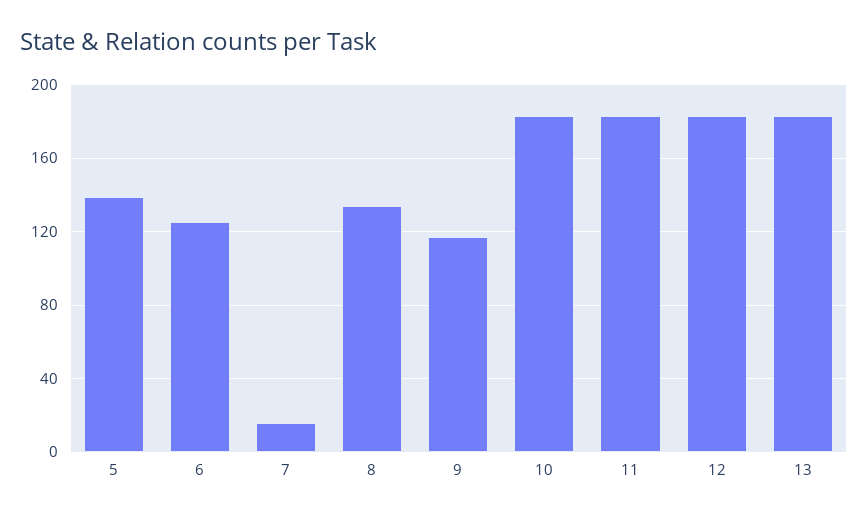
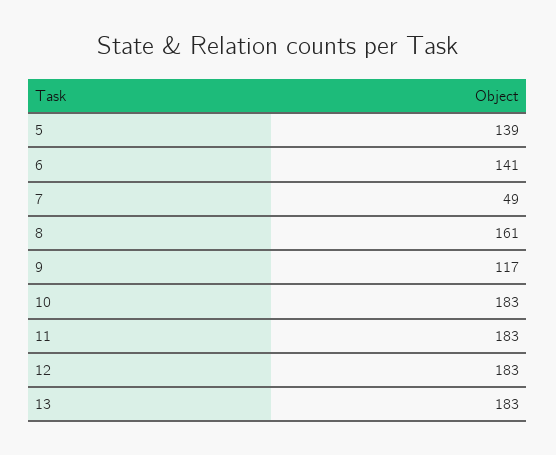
  {
    "5": 139,
-   "6": 125,
+   "6": 141,
-   "7": 15,
+   "7": 49,
-   "8": 135,
+   "8": 161,
    "9": 117,
    "10": 183,
    "11": 183,
    "12": 183,
    "13": 183
  }

